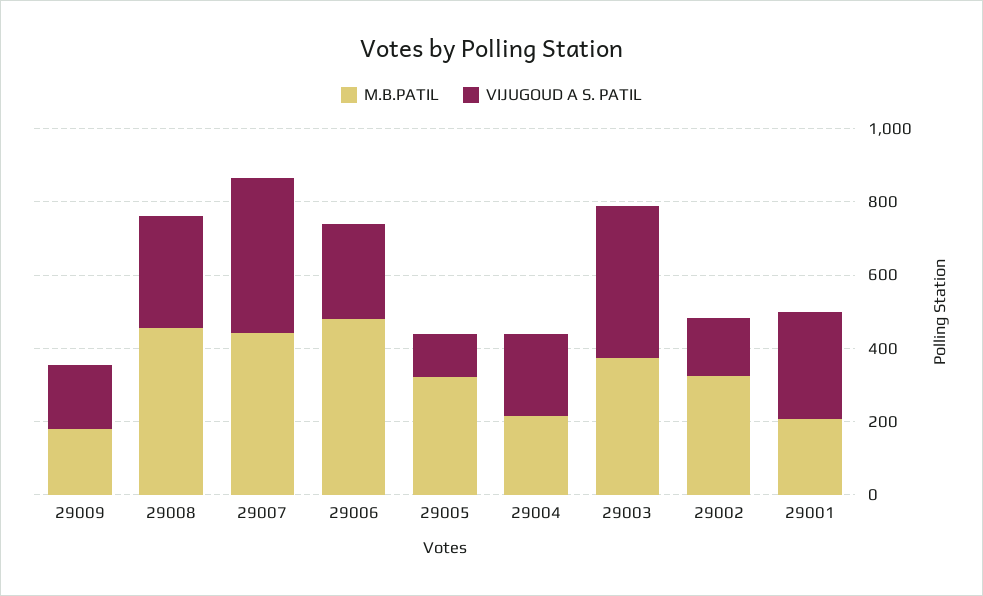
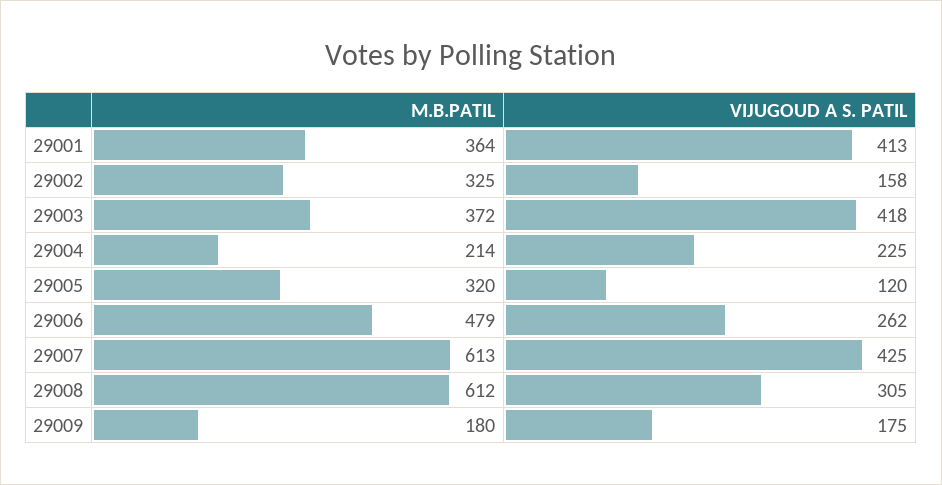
  {
    "M.B.PATIL": {
      "29009": 180,
-     "29008": 450,
+     "29008": 612,
-     "29007": 450,
+     "29007": 613,
      "29006": 479,
      "29005": 320,
      "29004": 214,
      "29003": 372,
      "29002": 325,
-     "29001": 200
+     "29001": 364
    },
    "VIJUGOUD A S. PATIL": {
      "29009": 175,
      "29008": 305,
      "29007": 425,
      "29006": 262,
      "29005": 120,
      "29004": 225,
      "29003": 418,
      "29002": 158,
-     "29001": 300
+     "29001": 413
    }
  }

